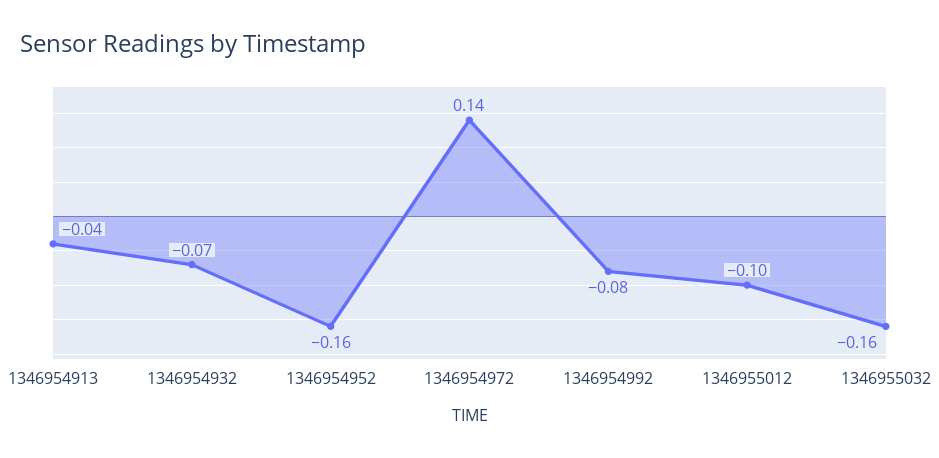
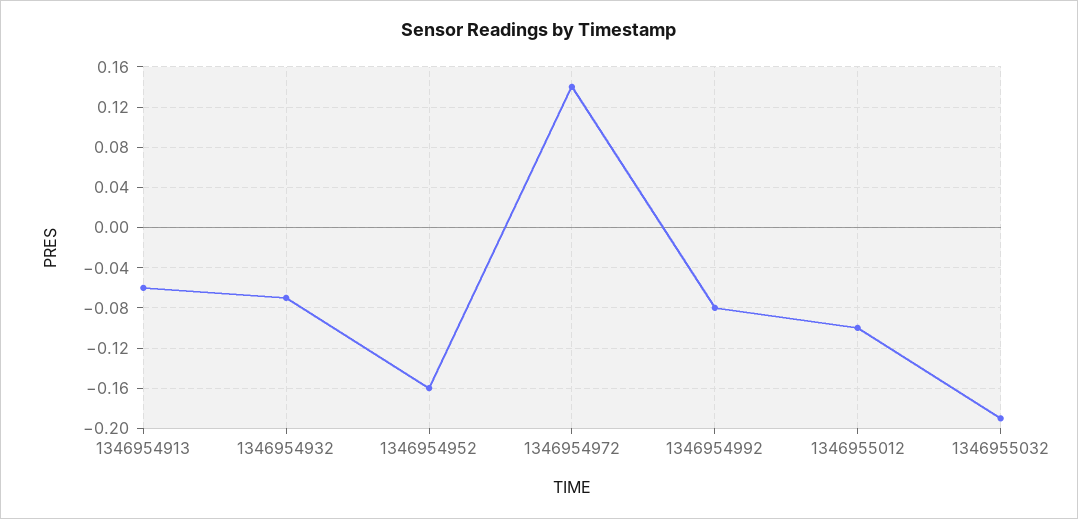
  {
-   "1346954913": -0.04,
+   "1346954913": -0.06,
    "1346954932": -0.07,
    "1346954952": -0.16,
    "1346954972": 0.14,
    "1346954992": -0.08,
    "1346955012": -0.1,
-   "1346955032": -0.16
+   "1346955032": -0.19
  }

